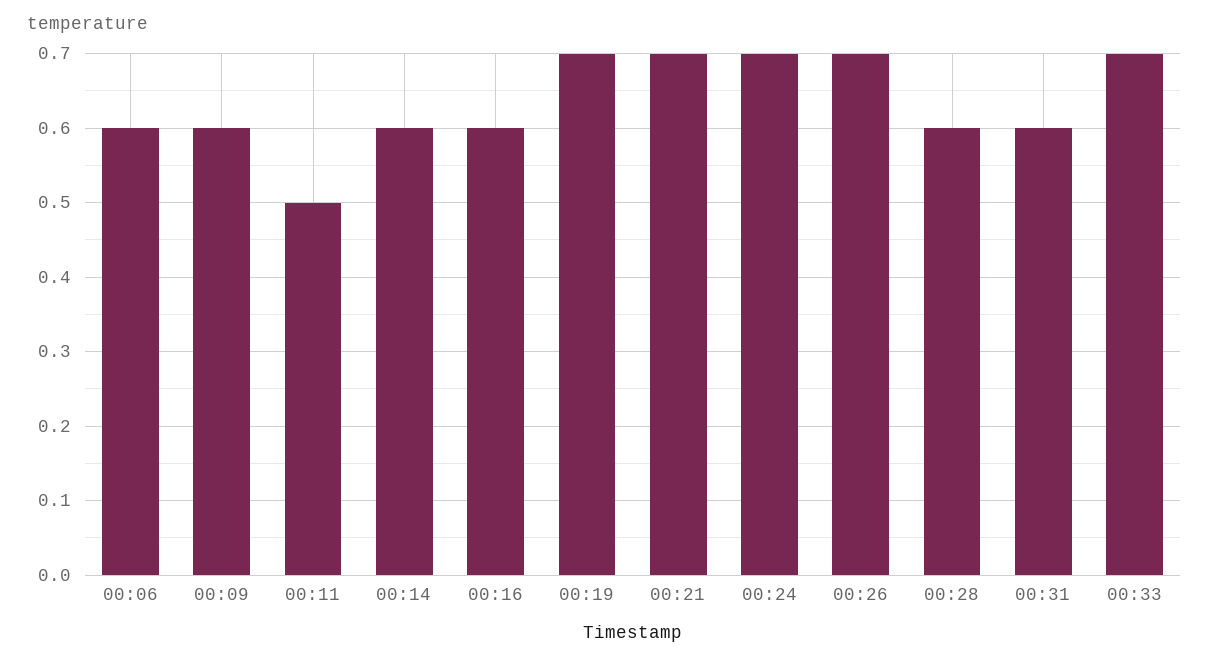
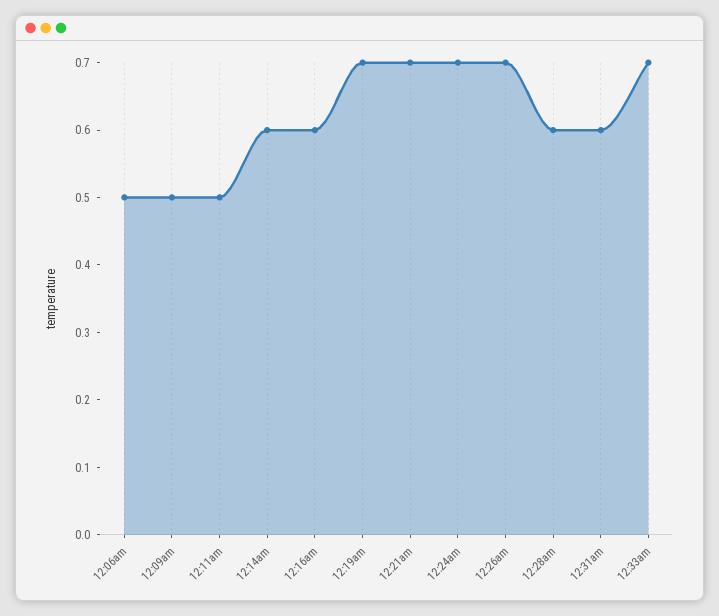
  {
-   "00:06": 0.6,
+   "00:06": 0.5,
-   "00:09": 0.6,
+   "00:09": 0.5,
    "00:11": 0.5,
    "00:14": 0.6,
    "00:16": 0.6,
    "00:19": 0.7,
    "00:21": 0.7,
    "00:24": 0.7,
    "00:26": 0.7,
    "00:28": 0.6,
    "00:31": 0.6,
    "00:33": 0.7
  }

